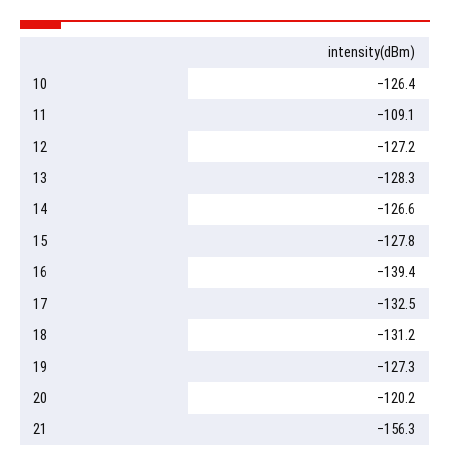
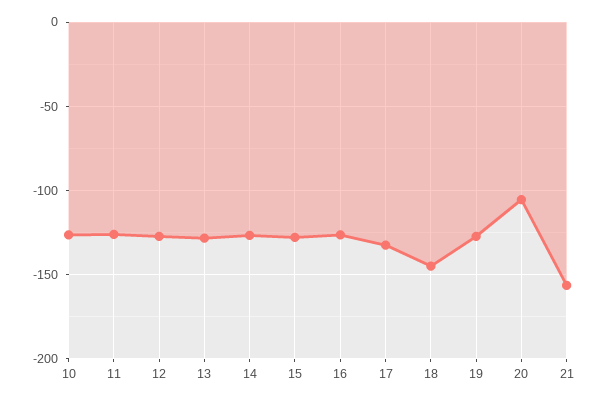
  {
    "10": -126.4,
-   "11": -109.1,
+   "11": -125,
    "12": -127.2,
    "13": -128.3,
    "14": -126.6,
    "15": -127.8,
-   "16": -139.4,
+   "16": -125,
    "17": -132.5,
-   "18": -131.2,
+   "18": -145,
    "19": -127.3,
-   "20": -120.2,
+   "20": -105,
    "21": -156.3
  }

